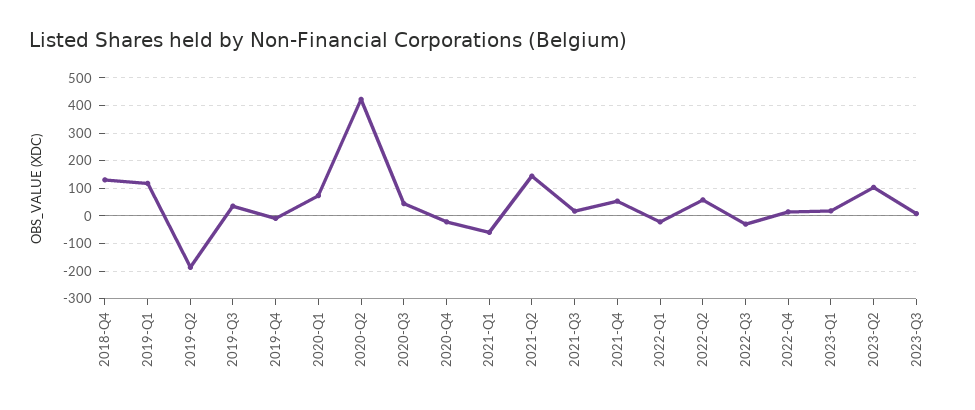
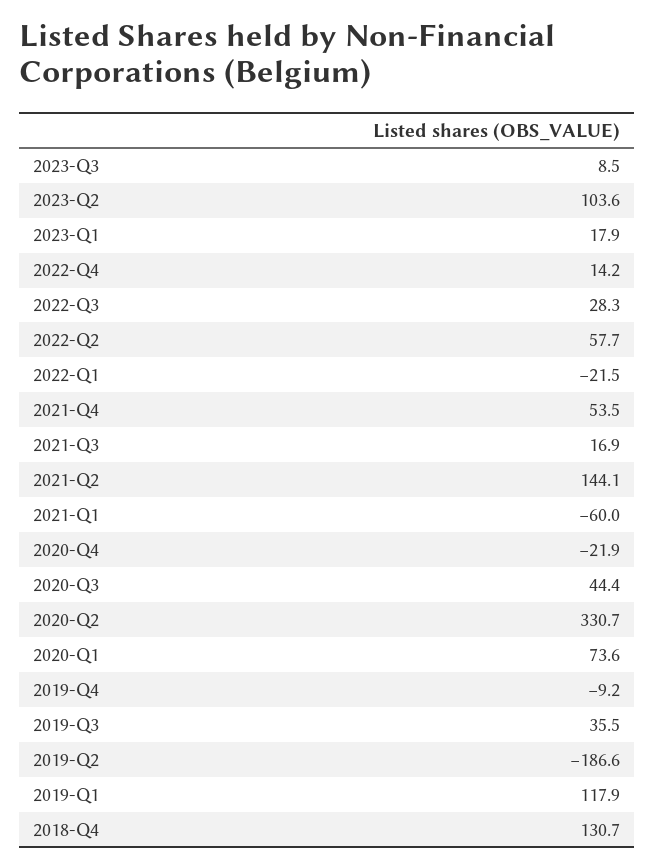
  {
    "2018-Q4": 130.7,
    "2019-Q1": 117.9,
    "2019-Q2": -186.6,
    "2019-Q3": 35.5,
    "2019-Q4": -9.2,
    "2020-Q1": 73.6,
-   "2020-Q2": 425,
+   "2020-Q2": 330.7,
    "2020-Q3": 44.4,
    "2020-Q4": -21.9,
    "2021-Q1": -60,
    "2021-Q2": 144.1,
    "2021-Q3": 16.9,
    "2021-Q4": 53.5,
    "2022-Q1": -21.5,
    "2022-Q2": 57.7,
-   "2022-Q3": -25,
+   "2022-Q3": 28.3,
    "2022-Q4": 14.2,
    "2023-Q1": 17.9,
    "2023-Q2": 103.6,
    "2023-Q3": 8.5
  }

